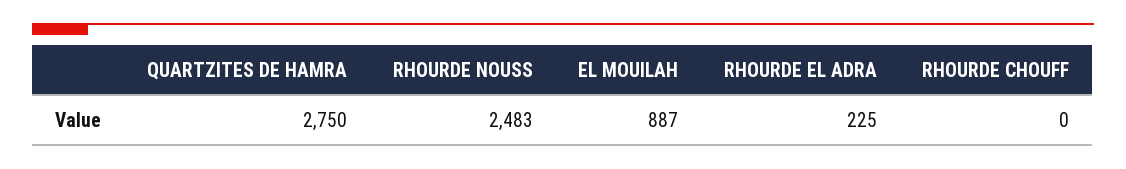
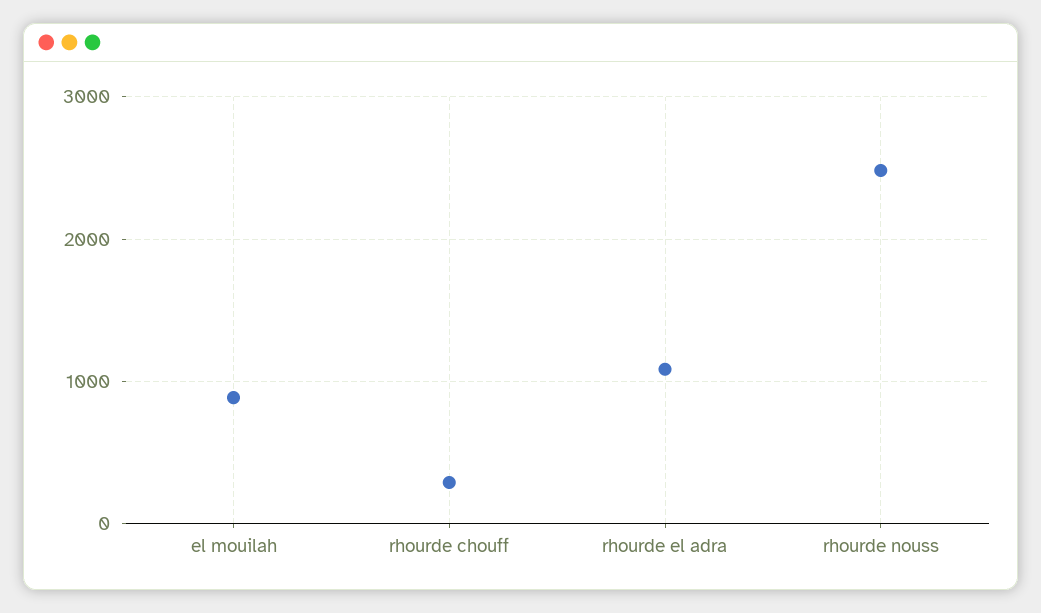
  {
-   "QUARTZITES DE HAMRA": 2750,
    "RHOURDE NOUSS": 2483,
    "EL MOUILAH": 887,
-   "RHOURDE EL ADRA": 225,
+   "RHOURDE EL ADRA": 1100,
-   "RHOURDE CHOUFF": 0
+   "RHOURDE CHOUFF": 300
  }

